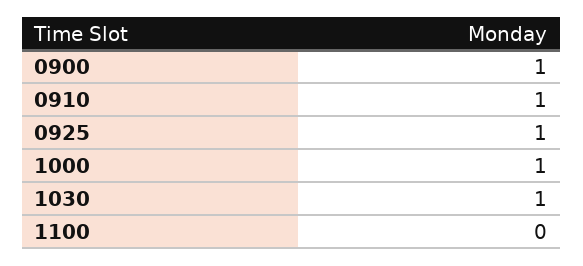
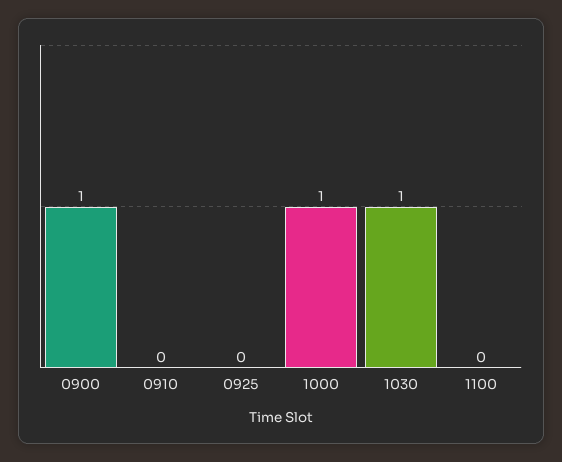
  {
    "0900": 1,
-   "0910": 1,
+   "0910": 0,
-   "0925": 1,
+   "0925": 0,
    "1000": 1,
    "1030": 1,
    "1100": 0
  }

